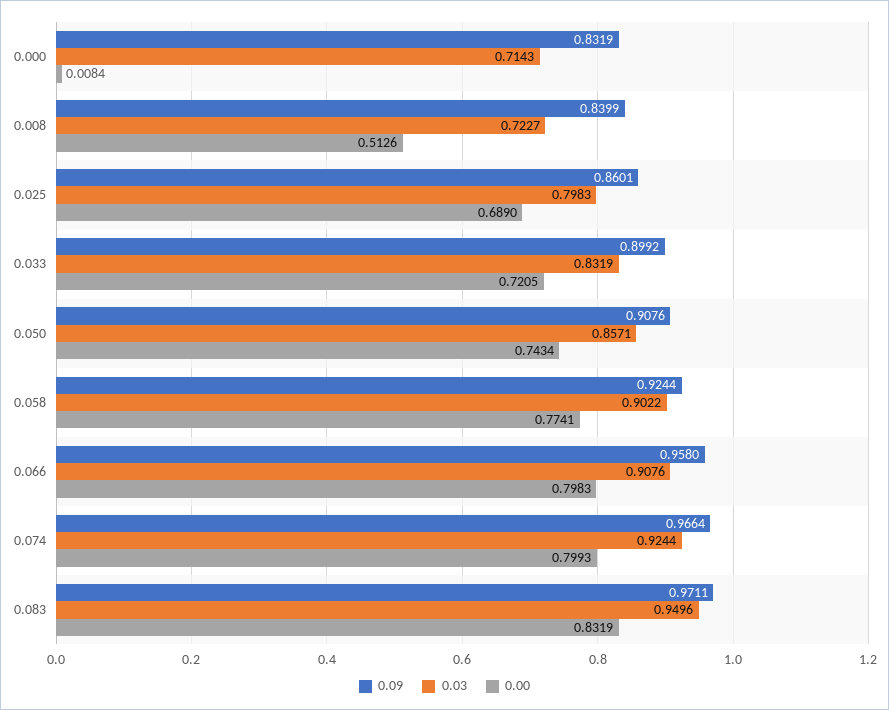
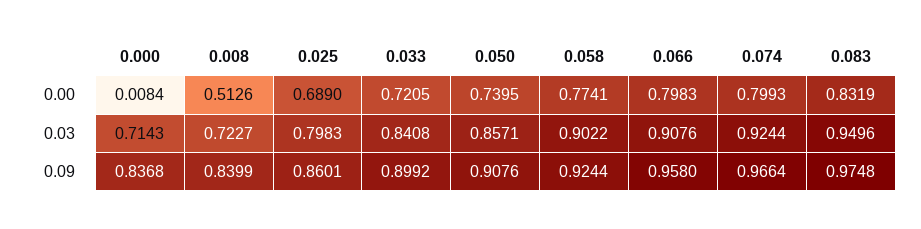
  {
    "0.09": {
-     "0.000": 0.8319,
+     "0.000": 0.8368,
      "0.008": 0.8399,
      "0.025": 0.8601,
      "0.033": 0.8992,
      "0.050": 0.9076,
      "0.058": 0.9244,
      "0.066": 0.958,
      "0.074": 0.9664,
-     "0.083": 0.9711
+     "0.083": 0.9748
    },
    "0.03": {
      "0.000": 0.7143,
      "0.008": 0.7227,
      "0.025": 0.7983,
-     "0.033": 0.8319,
+     "0.033": 0.8408,
      "0.050": 0.8571,
      "0.058": 0.9022,
      "0.066": 0.9076,
      "0.074": 0.9244,
      "0.083": 0.9496
    },
    "0.00": {
      "0.000": 0.0084,
      "0.008": 0.5126,
      "0.025": 0.689,
      "0.033": 0.7205,
-     "0.050": 0.7434,
+     "0.050": 0.7395,
      "0.058": 0.7741,
      "0.066": 0.7983,
      "0.074": 0.7993,
      "0.083": 0.8319
    }
  }

